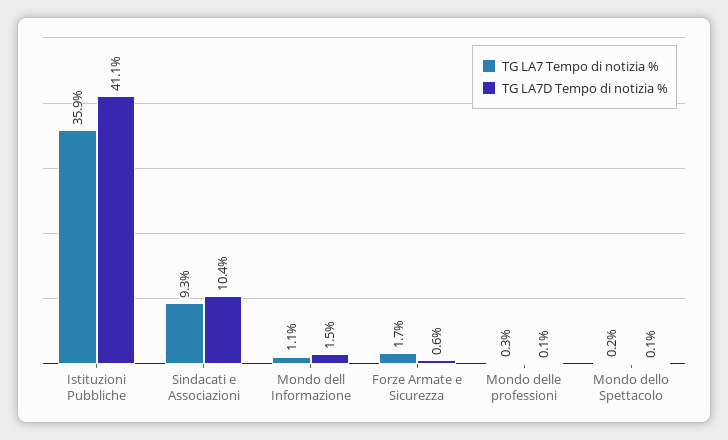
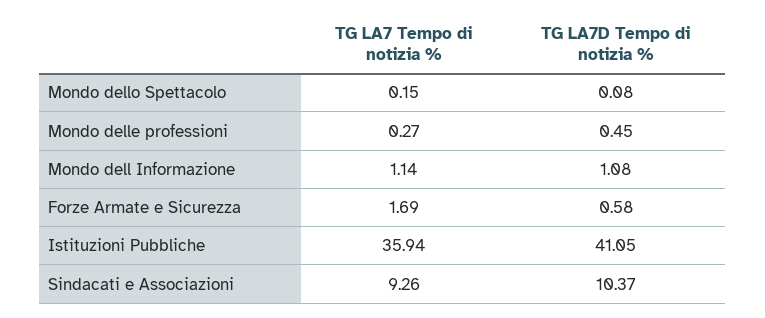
  {
    "TG LA7 Tempo di notizia %": {
      "Istituzioni Pubbliche": 35.94,
      "Sindacati e Associazioni": 9.26,
      "Mondo dell Informazione": 1.14,
      "Forze Armate e Sicurezza": 1.69,
      "Mondo delle professioni": 0.27,
      "Mondo dello Spettacolo": 0.15
    },
    "TG LA7D Tempo di notizia %": {
      "Istituzioni Pubbliche": 41.05,
      "Sindacati e Associazioni": 10.37,
-     "Mondo dell Informazione": 1.5,
+     "Mondo dell Informazione": 1.08,
      "Forze Armate e Sicurezza": 0.58,
-     "Mondo delle professioni": 0.1,
+     "Mondo delle professioni": 0.45,
      "Mondo dello Spettacolo": 0.08
    }
  }

